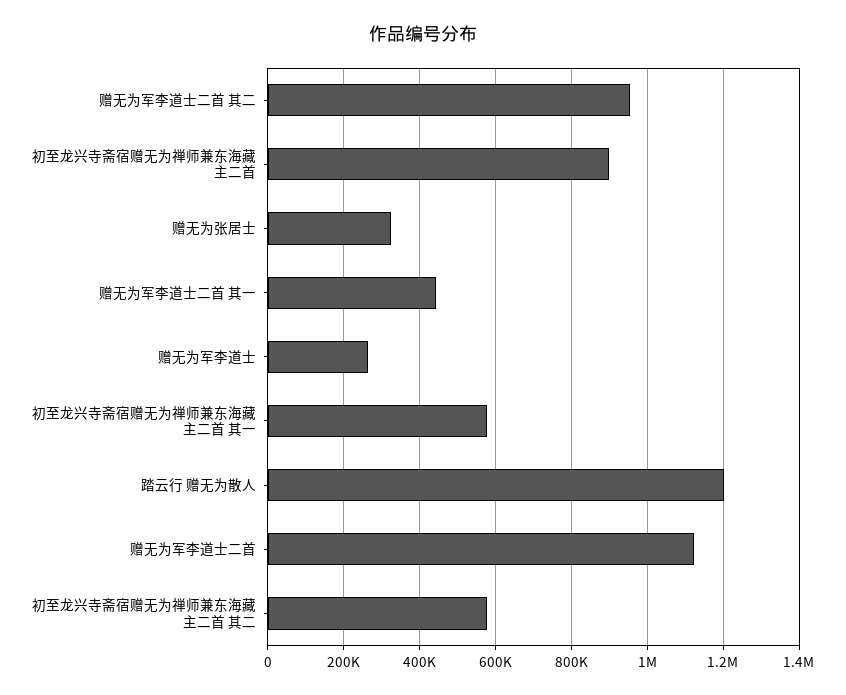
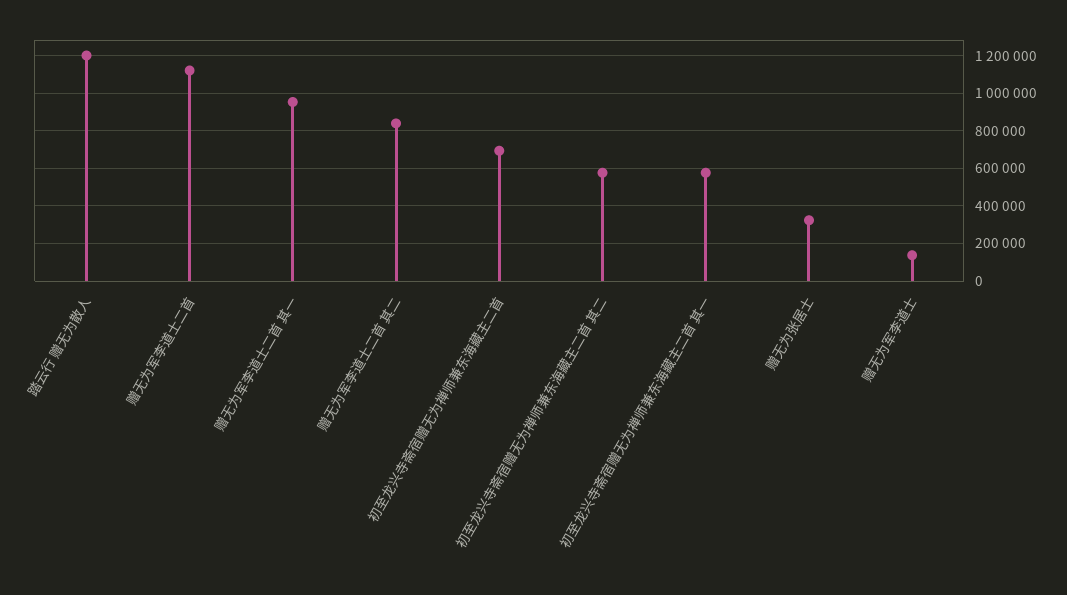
  {
-   "赠无为军李道士二首 其二": 960000,
+   "赠无为军李道士二首 其二": 850000,
-   "初至龙兴寺斋宿赠无为禅师兼东海藏主二首": 900000,
+   "初至龙兴寺斋宿赠无为禅师兼东海藏主二首": 700000,
    "赠无为张居士": 320000,
-   "赠无为军李道士二首 其一": 440000,
+   "赠无为军李道士二首 其一": 950000,
-   "赠无为军李道士": 260000,
+   "赠无为军李道士": 150000,
    "初至龙兴寺斋宿赠无为禅师兼东海藏主二首 其一": 580000,
    "踏云行 赠无为散人": 1200000,
    "赠无为军李道士二首": 1120000,
    "初至龙兴寺斋宿赠无为禅师兼东海藏主二首 其二": 580000
  }

